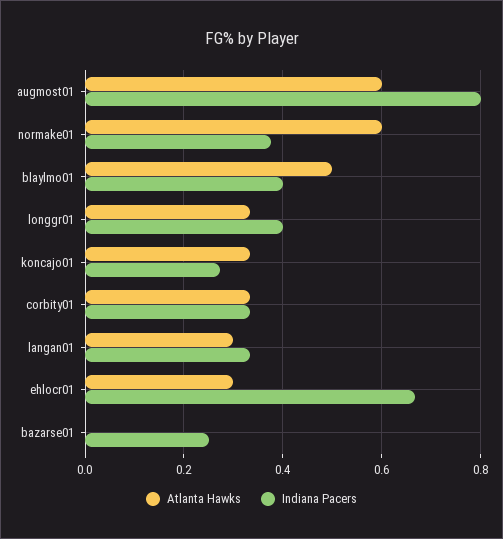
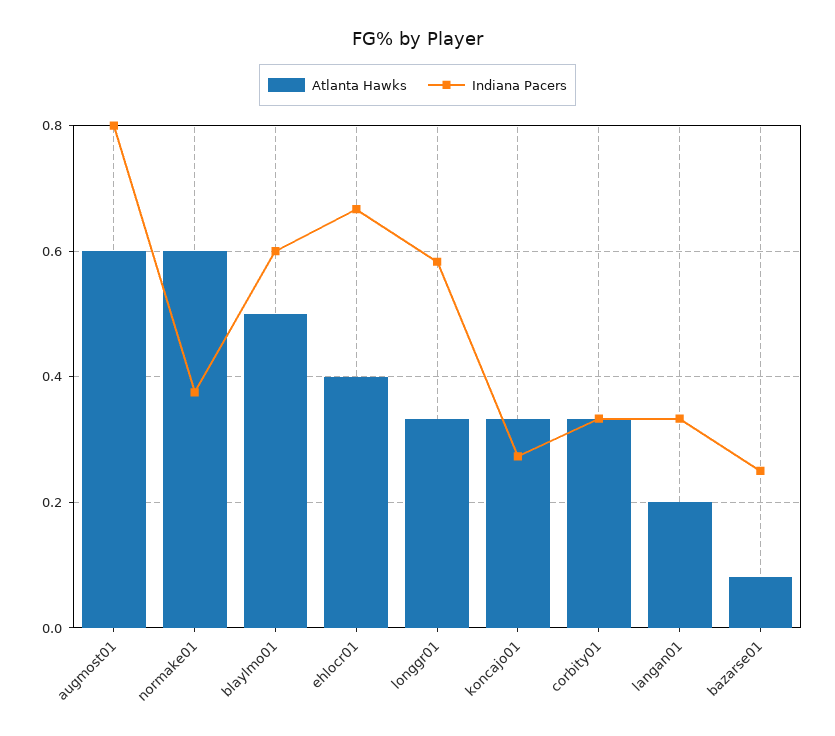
  {
    "Atlanta Hawks": {
      "augmost01": 0.6,
      "normake01": 0.6,
      "blaylmo01": 0.5,
      "longgr01": 0.34,
      "koncajo01": 0.34,
      "corbity01": 0.34,
-     "langan01": 0.3,
+     "langan01": 0.2,
-     "ehlocr01": 0.3,
+     "ehlocr01": 0.4,
-     "bazarse01": 0
+     "bazarse01": 0.08
    },
    "Indiana Pacers": {
      "augmost01": 0.8,
      "normake01": 0.38,
-     "blaylmo01": 0.4,
+     "blaylmo01": 0.6,
-     "longgr01": 0.4,
+     "longgr01": 0.58,
      "koncajo01": 0.28,
      "corbity01": 0.34,
      "langan01": 0.34,
      "ehlocr01": 0.66,
      "bazarse01": 0.26
    }
  }

